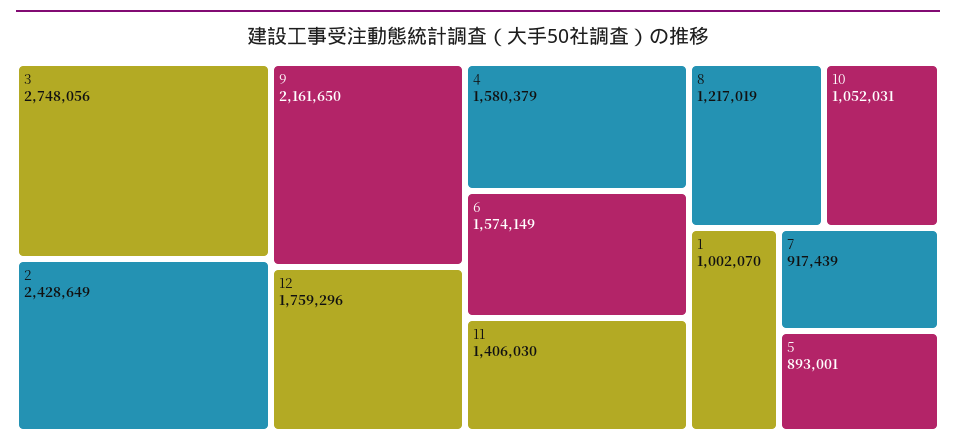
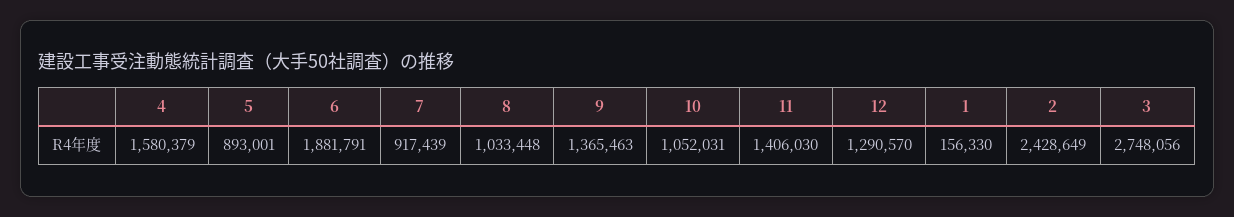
  {
    "3": 2748056,
    "2": 2428649,
-   "9": 2161650,
+   "9": 1365463,
-   "12": 1759296,
+   "12": 1290570,
    "4": 1580379,
-   "6": 1574149,
+   "6": 1881791,
    "11": 1406030,
-   "8": 1217019,
+   "8": 1033448,
    "10": 1052031,
-   "1": 1002070,
+   "1": 156330,
    "7": 917439,
    "5": 893001
  }

